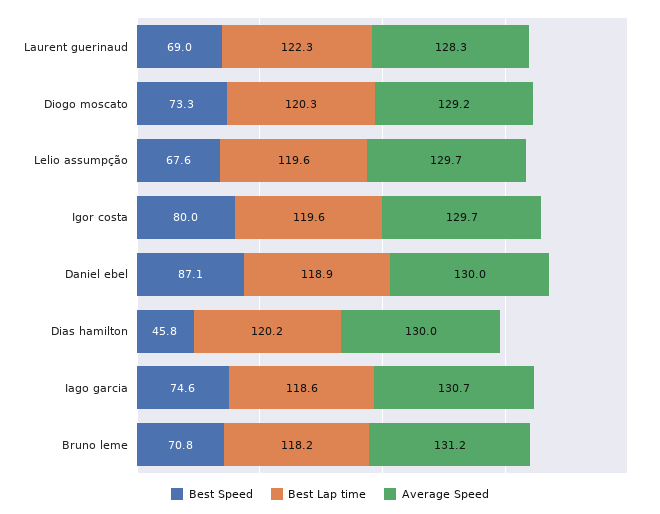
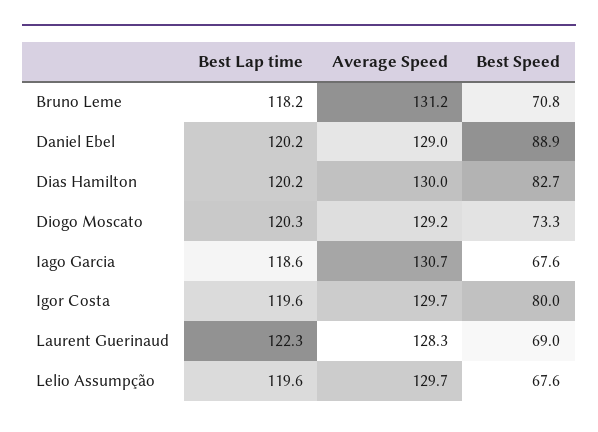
  {
    "Best Speed": {
      "Laurent guerinaud": 69,
      "Diogo moscato": 73.3,
      "Lelio assumpção": 67.6,
      "Igor costa": 80,
-     "Daniel ebel": 87.1,
+     "Daniel ebel": 88.9,
-     "Dias hamilton": 45.8,
+     "Dias hamilton": 82.7,
-     "Iago garcia": 74.6,
+     "Iago garcia": 67.6,
      "Bruno leme": 70.8
    },
    "Best Lap time": {
      "Laurent guerinaud": 122.3,
      "Diogo moscato": 120.3,
      "Lelio assumpção": 119.6,
      "Igor costa": 119.6,
-     "Daniel ebel": 118.9,
+     "Daniel ebel": 120.2,
      "Dias hamilton": 120.2,
      "Iago garcia": 118.6,
      "Bruno leme": 118.2
    },
    "Average Speed": {
      "Laurent guerinaud": 128.3,
      "Diogo moscato": 129.2,
      "Lelio assumpção": 129.7,
      "Igor costa": 129.7,
-     "Daniel ebel": 130,
+     "Daniel ebel": 129,
      "Dias hamilton": 130,
      "Iago garcia": 130.7,
      "Bruno leme": 131.2
    }
  }

